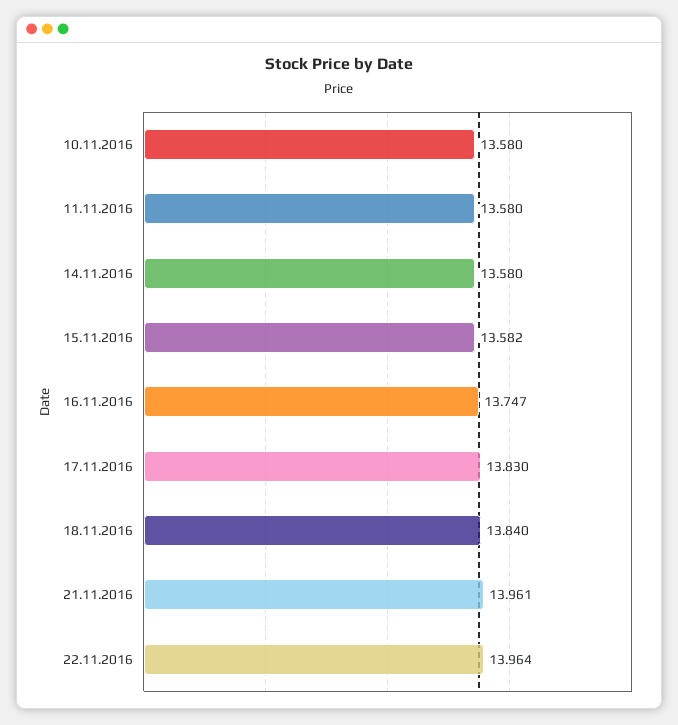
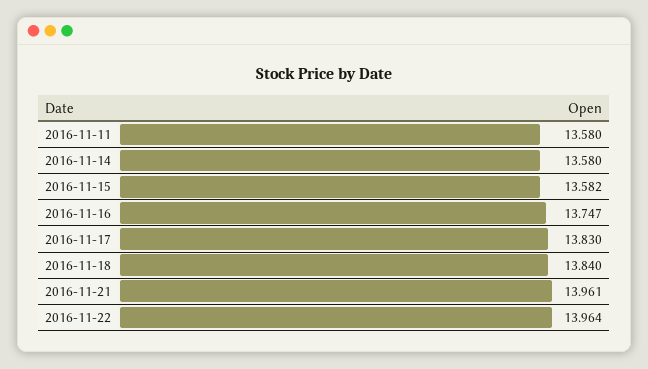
  {
-   "10.11.2016": 13.58,
    "11.11.2016": 13.58,
    "14.11.2016": 13.58,
    "15.11.2016": 13.582,
    "16.11.2016": 13.747,
    "17.11.2016": 13.83,
    "18.11.2016": 13.84,
    "21.11.2016": 13.961,
    "22.11.2016": 13.964
  }

